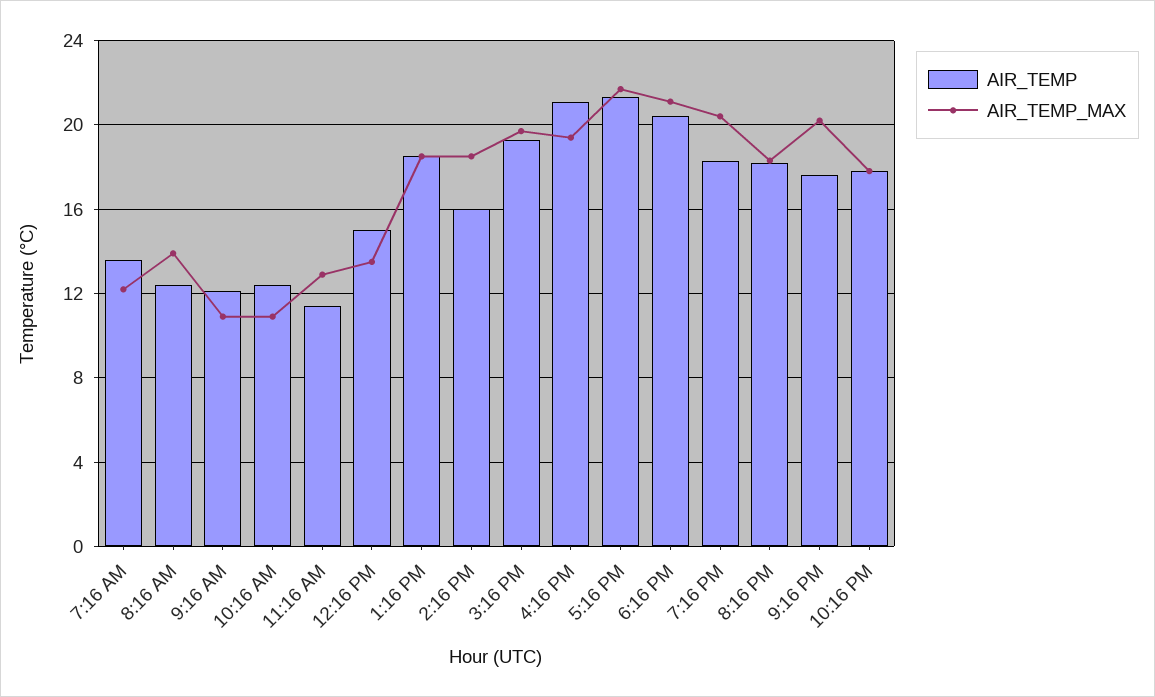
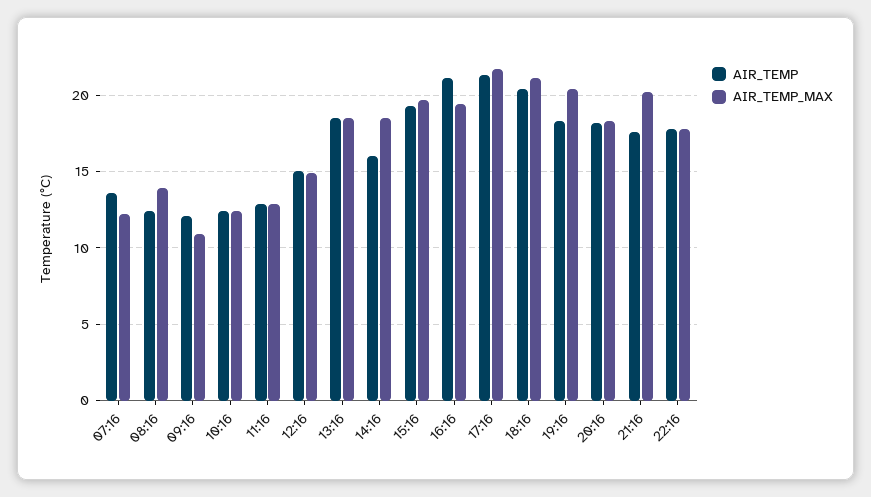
  {
    "AIR_TEMP": {
      "7:16 AM": 13.5,
      "8:16 AM": 12.5,
      "9:16 AM": 12,
      "10:16 AM": 12.5,
-     "11:16 AM": 11.5,
+     "11:16 AM": 13,
      "12:16 PM": 15,
      "1:16 PM": 18.5,
      "2:16 PM": 16,
      "3:16 PM": 19.5,
      "4:16 PM": 21,
      "5:16 PM": 21.5,
      "6:16 PM": 20.5,
      "7:16 PM": 18.5,
      "8:16 PM": 18,
      "9:16 PM": 17.5,
      "10:16 PM": 18
    },
    "AIR_TEMP_MAX": {
      "7:16 AM": 12,
      "8:16 AM": 14,
      "9:16 AM": 11,
-     "10:16 AM": 11,
+     "10:16 AM": 12.5,
      "11:16 AM": 13,
-     "12:16 PM": 13.5,
+     "12:16 PM": 15,
      "1:16 PM": 18.5,
      "2:16 PM": 18.5,
      "3:16 PM": 19.5,
      "4:16 PM": 19.5,
      "5:16 PM": 21.5,
      "6:16 PM": 21,
      "7:16 PM": 20.5,
      "8:16 PM": 18.5,
      "9:16 PM": 20,
      "10:16 PM": 18
    }
  }

